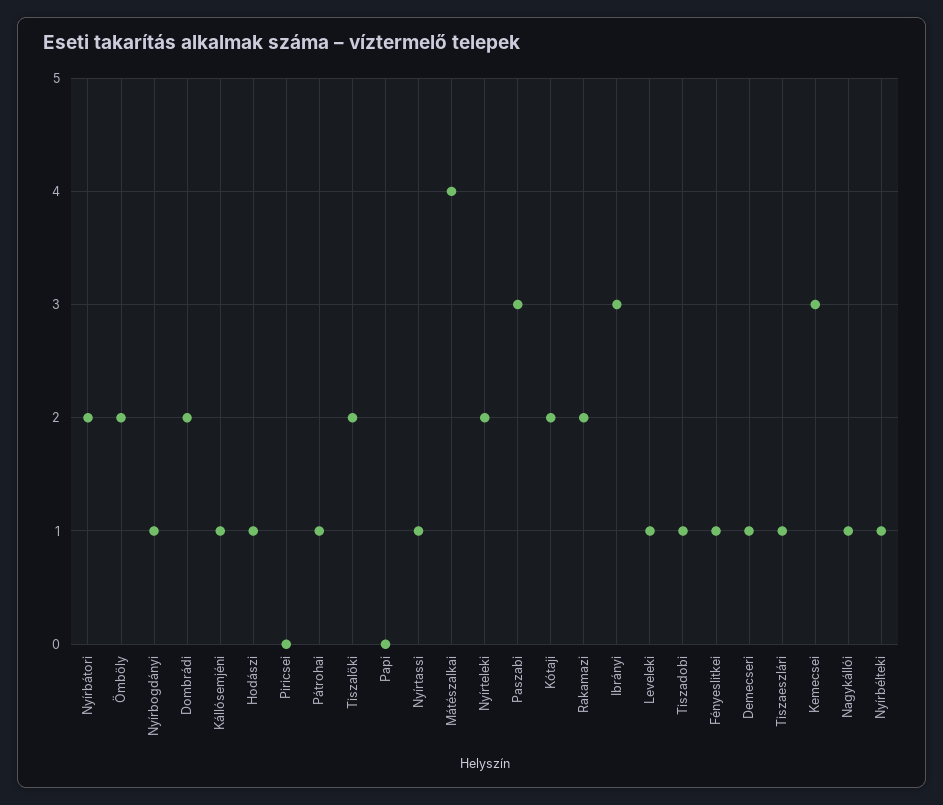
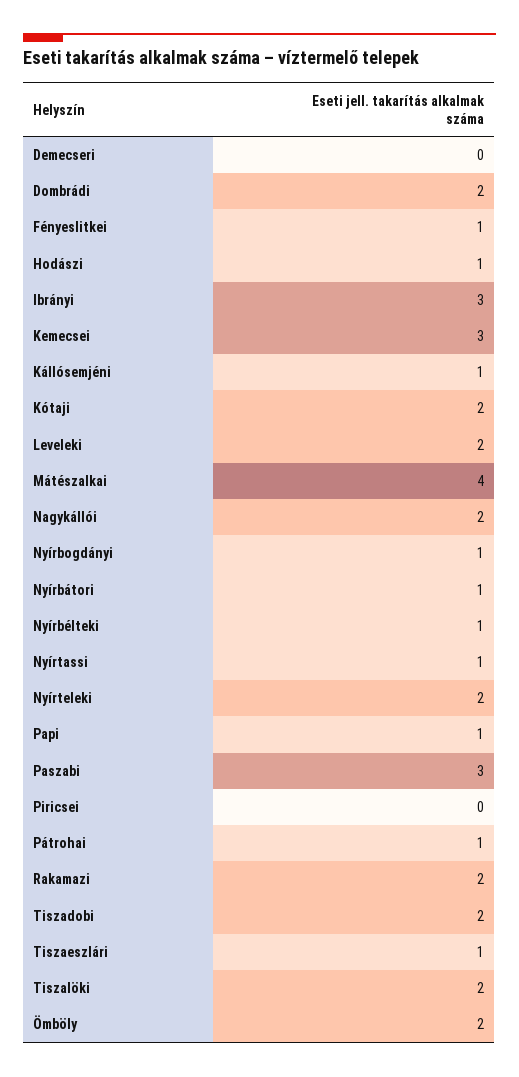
  {
-   "Nyírbátori": 2,
+   "Nyírbátori": 1,
    "Ömböly": 2,
    "Nyírbogdányi": 1,
    "Dombrádi": 2,
    "Kállósemjéni": 1,
    "Hodászi": 1,
    "Piricsei": 0,
    "Pátrohai": 1,
    "Tiszalöki": 2,
-   "Papi": 0,
+   "Papi": 1,
    "Nyírtassi": 1,
    "Mátészalkai": 4,
    "Nyírteleki": 2,
    "Paszabi": 3,
    "Kótaji": 2,
    "Rakamazi": 2,
    "Ibrányi": 3,
-   "Leveleki": 1,
+   "Leveleki": 2,
-   "Tiszadobi": 1,
+   "Tiszadobi": 2,
    "Fényeslitkei": 1,
-   "Demecseri": 1,
+   "Demecseri": 0,
    "Tiszaeszlári": 1,
    "Kemecsei": 3,
-   "Nagykállói": 1,
+   "Nagykállói": 2,
    "Nyírbélteki": 1
  }

